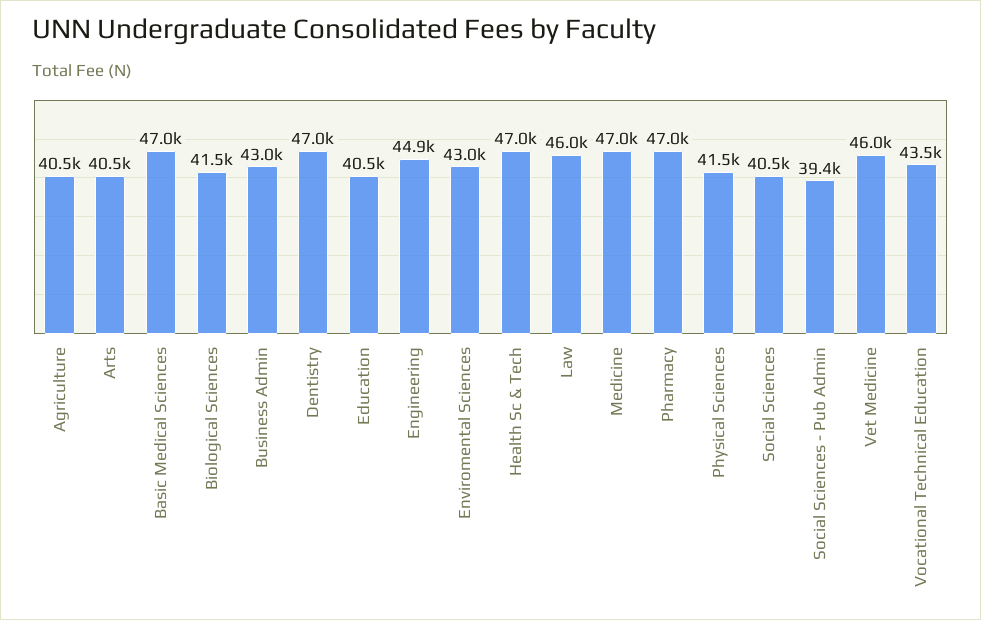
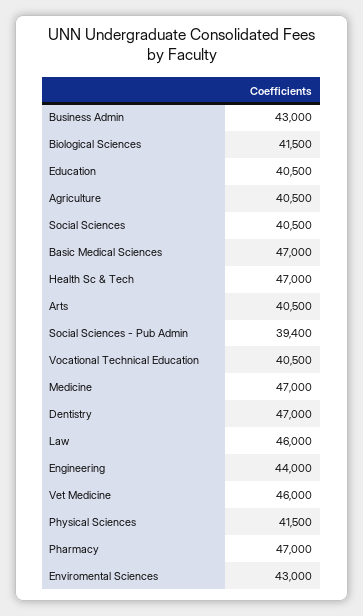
  {
    "Agriculture": 40500,
    "Arts": 40500,
    "Basic Medical Sciences": 47000,
    "Biological Sciences": 41500,
    "Business Admin": 43000,
    "Dentistry": 47000,
    "Education": 40500,
-   "Engineering": 44900,
+   "Engineering": 44000,
    "Enviromental Sciences": 43000,
    "Health Sc & Tech": 47000,
    "Law": 46000,
    "Medicine": 47000,
    "Pharmacy": 47000,
    "Physical Sciences": 41500,
    "Social Sciences": 40500,
    "Social Sciences - Pub Admin": 39400,
    "Vet Medicine": 46000,
-   "Vocational Technical Education": 43500
+   "Vocational Technical Education": 40500
  }

